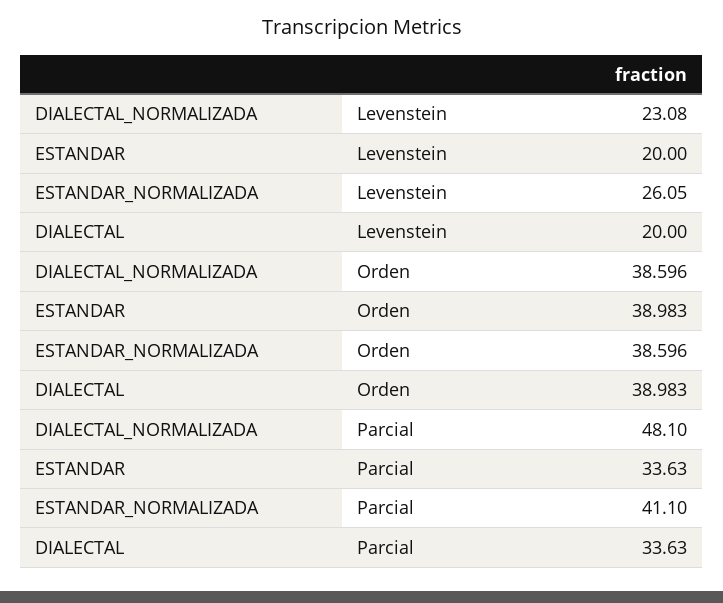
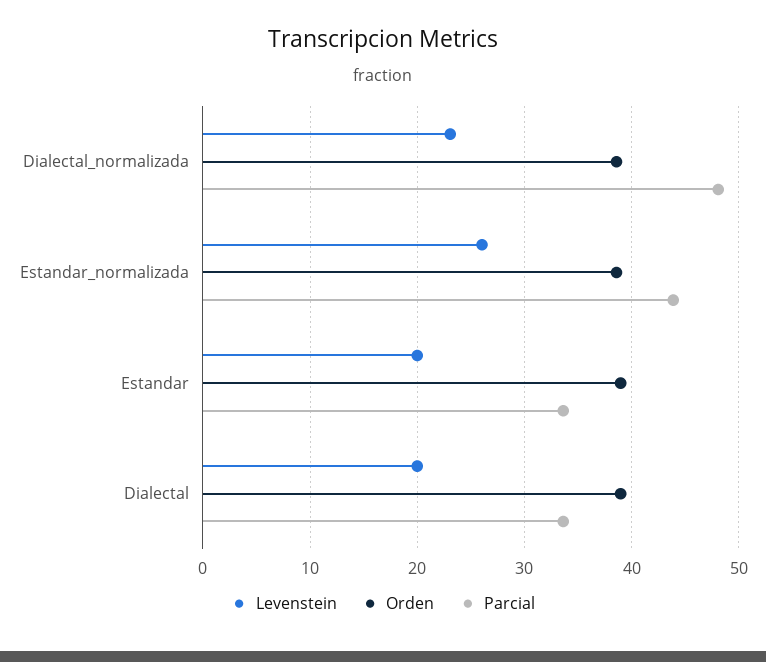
  {
    "Levenstein": {
      "DIALECTAL_NORMALIZADA": 23.08,
      "ESTANDAR": 20,
      "ESTANDAR_NORMALIZADA": 26.05,
      "DIALECTAL": 20
    },
    "Orden": {
      "DIALECTAL_NORMALIZADA": 38.596,
      "ESTANDAR": 38.983,
      "ESTANDAR_NORMALIZADA": 38.596,
      "DIALECTAL": 38.983
    },
    "Parcial": {
      "DIALECTAL_NORMALIZADA": 48.1,
      "ESTANDAR": 33.63,
-     "ESTANDAR_NORMALIZADA": 41.1,
+     "ESTANDAR_NORMALIZADA": 44,
      "DIALECTAL": 33.63
    }
  }

